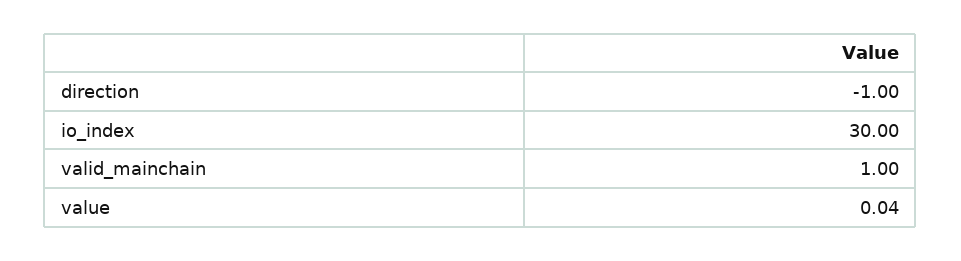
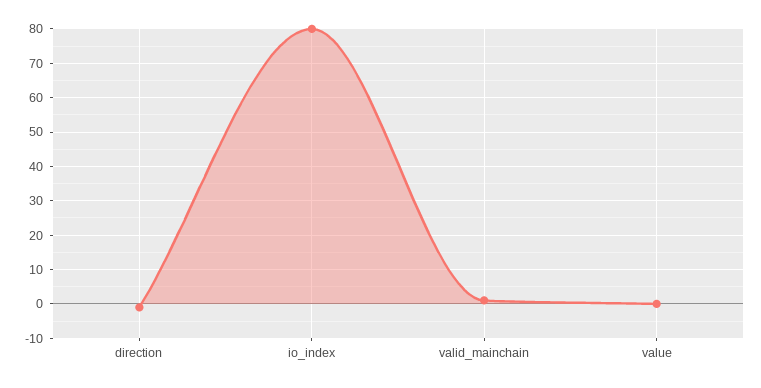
  {
    "direction": -1,
-   "io_index": 30,
+   "io_index": 80,
    "valid_mainchain": 1,
    "value": 0.04
  }

